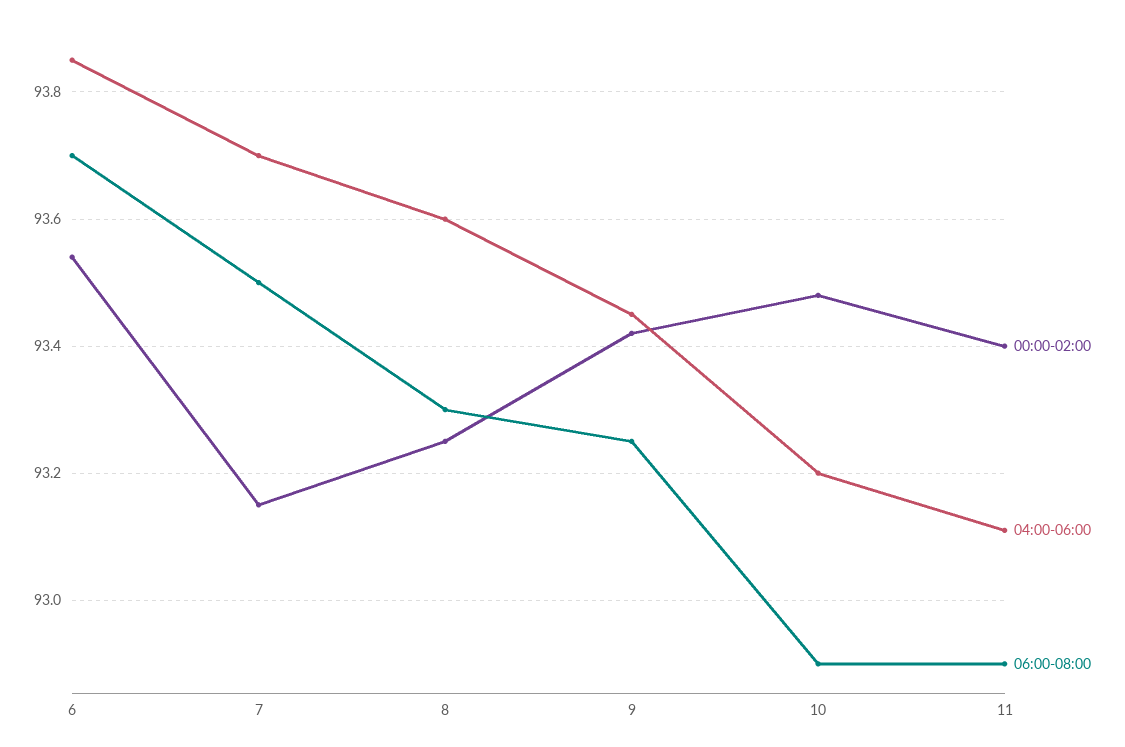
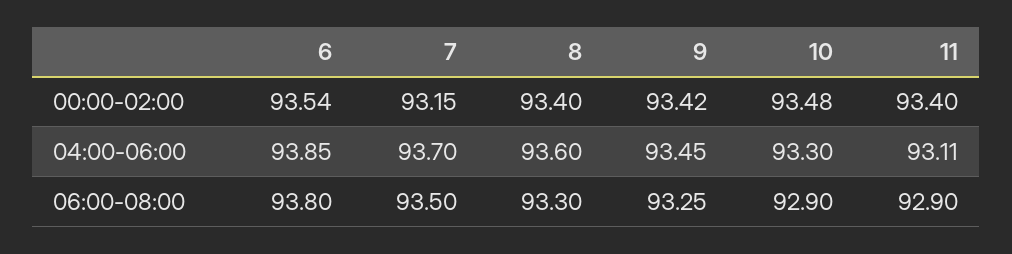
  {
    "00:00-02:00": {
      "6": 93.54,
      "7": 93.15,
-     "8": 93.25,
+     "8": 93.4,
      "9": 93.42,
      "10": 93.48,
      "11": 93.4
    },
    "04:00-06:00": {
      "6": 93.85,
      "7": 93.7,
      "8": 93.6,
      "9": 93.45,
-     "10": 93.2,
+     "10": 93.3,
      "11": 93.11
    },
    "06:00-08:00": {
-     "6": 93.7,
+     "6": 93.8,
      "7": 93.5,
      "8": 93.3,
      "9": 93.25,
      "10": 92.9,
      "11": 92.9
    }
  }

